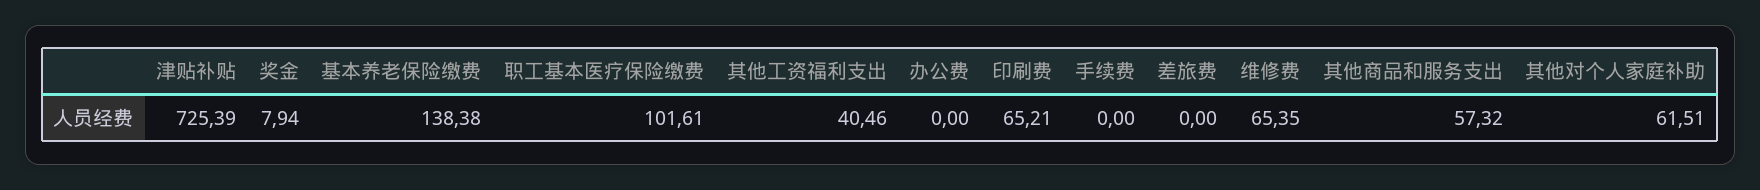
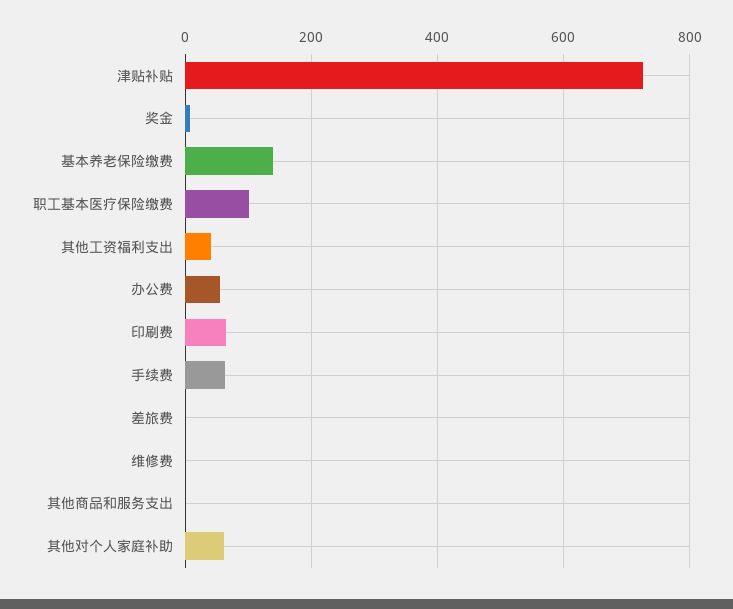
  {
    "津贴补贴": 725.39,
    "奖金": 7.94,
    "基本养老保险缴费": 138.38,
    "职工基本医疗保险缴费": 101.61,
    "其他工资福利支出": 40.46,
-   "办公费": 0,
+   "办公费": 60,
    "印刷费": 65.21,
-   "手续费": 0,
+   "手续费": 60,
    "差旅费": 0,
-   "维修费": 65.35,
+   "维修费": 0,
-   "其他商品和服务支出": 57.32,
+   "其他商品和服务支出": 0,
    "其他对个人家庭补助": 61.51
  }

